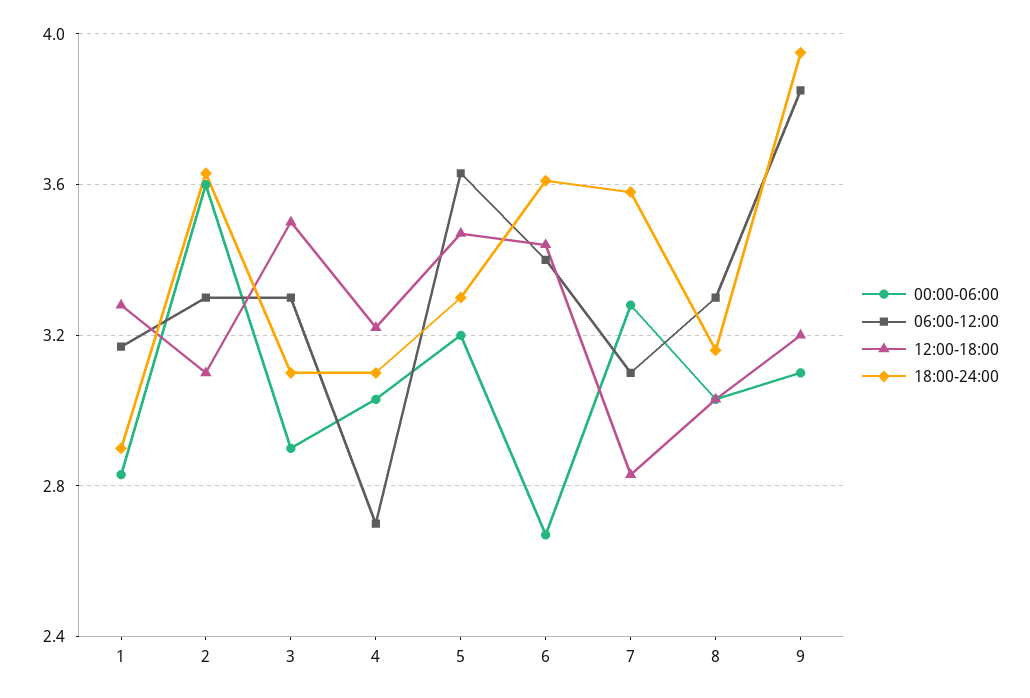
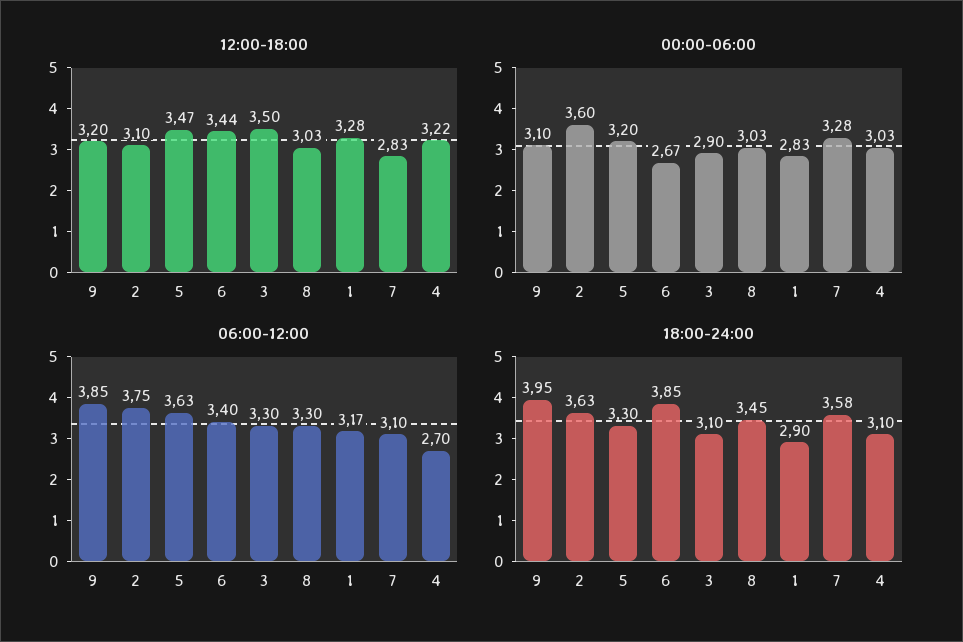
  {
    "00:00-06:00": {
      "1": 2.83,
      "2": 3.6,
      "3": 2.9,
      "4": 3.03,
      "5": 3.2,
      "6": 2.67,
      "7": 3.28,
      "8": 3.03,
      "9": 3.1
    },
    "06:00-12:00": {
      "1": 3.17,
-     "2": 3.3,
+     "2": 3.75,
      "3": 3.3,
      "4": 2.7,
      "5": 3.63,
      "6": 3.4,
      "7": 3.1,
      "8": 3.3,
      "9": 3.85
    },
    "12:00-18:00": {
      "1": 3.28,
      "2": 3.1,
      "3": 3.5,
      "4": 3.22,
      "5": 3.47,
      "6": 3.44,
      "7": 2.83,
      "8": 3.03,
      "9": 3.2
    },
    "18:00-24:00": {
      "1": 2.9,
      "2": 3.63,
      "3": 3.1,
      "4": 3.1,
      "5": 3.3,
-     "6": 3.6,
+     "6": 3.85,
      "7": 3.58,
-     "8": 3.15,
+     "8": 3.45,
      "9": 3.95
    }
  }

